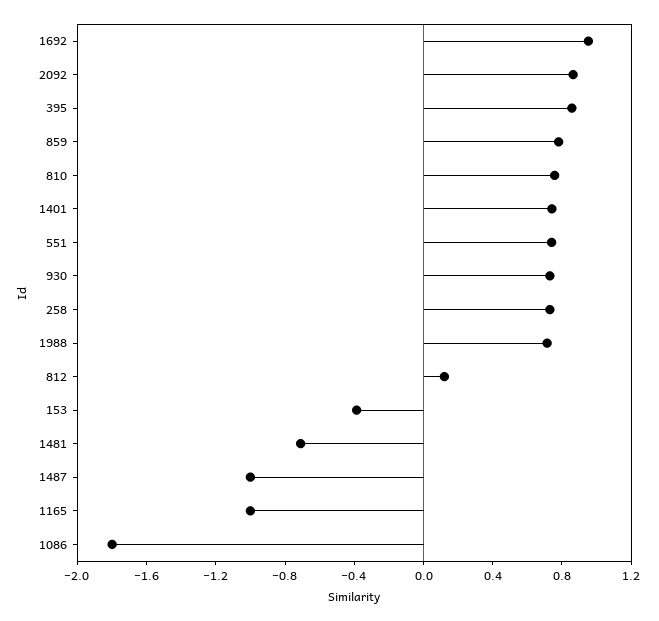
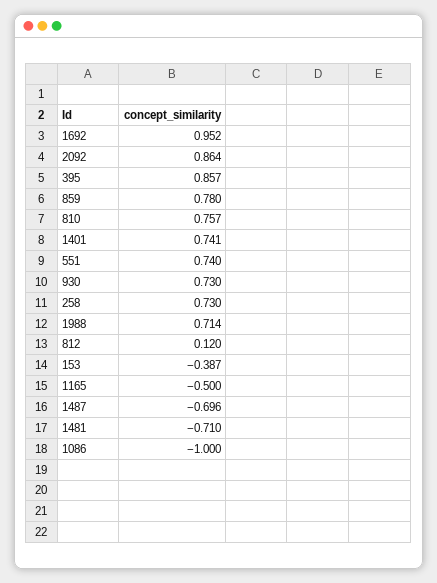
  {
    "1692": 0.952,
    "2092": 0.864,
    "395": 0.857,
    "859": 0.78,
    "810": 0.757,
    "1401": 0.741,
    "551": 0.74,
    "930": 0.73,
    "258": 0.73,
    "1988": 0.714,
    "812": 0.12,
    "153": -0.387,
    "1481": -0.71,
-   "1487": -1,
+   "1487": -0.696,
-   "1165": -1,
+   "1165": -0.5,
-   "1086": -1.8
+   "1086": -1
  }

